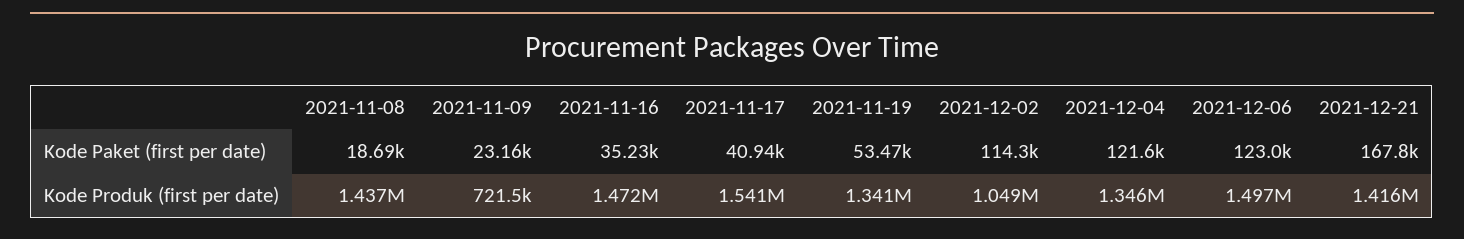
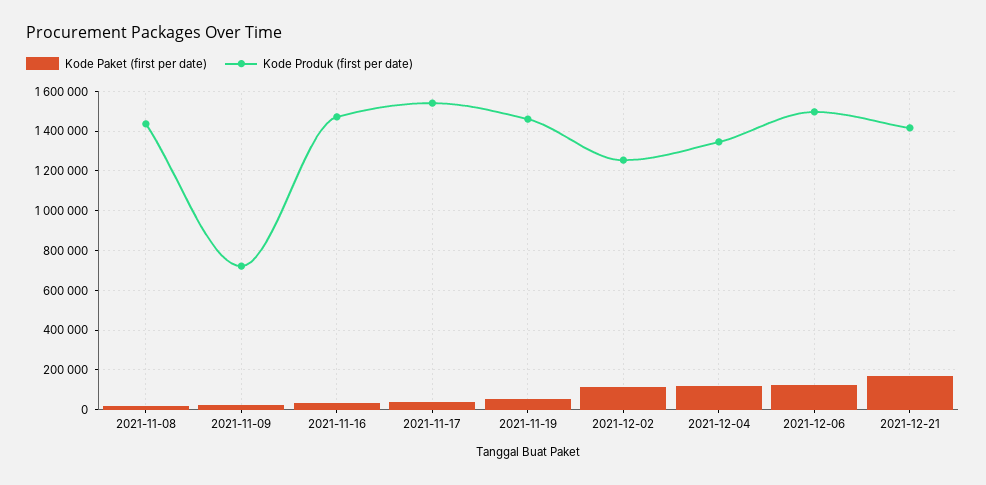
  {
    "Kode Paket (first per date)": {
      "2021-11-08": 18690,
      "2021-11-09": 23160,
      "2021-11-16": 35230,
      "2021-11-17": 40940,
      "2021-11-19": 53470,
      "2021-12-02": 114300,
      "2021-12-04": 121600,
      "2021-12-06": 123000,
      "2021-12-21": 167800
    },
    "Kode Produk (first per date)": {
      "2021-11-08": 1437000,
      "2021-11-09": 721500,
      "2021-11-16": 1472000,
      "2021-11-17": 1541000,
-     "2021-11-19": 1341000,
+     "2021-11-19": 1450000,
-     "2021-12-02": 1049000,
+     "2021-12-02": 1250000,
      "2021-12-04": 1346000,
      "2021-12-06": 1497000,
      "2021-12-21": 1416000
    }
  }

